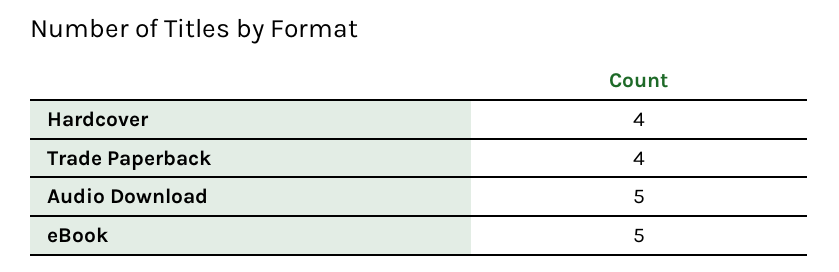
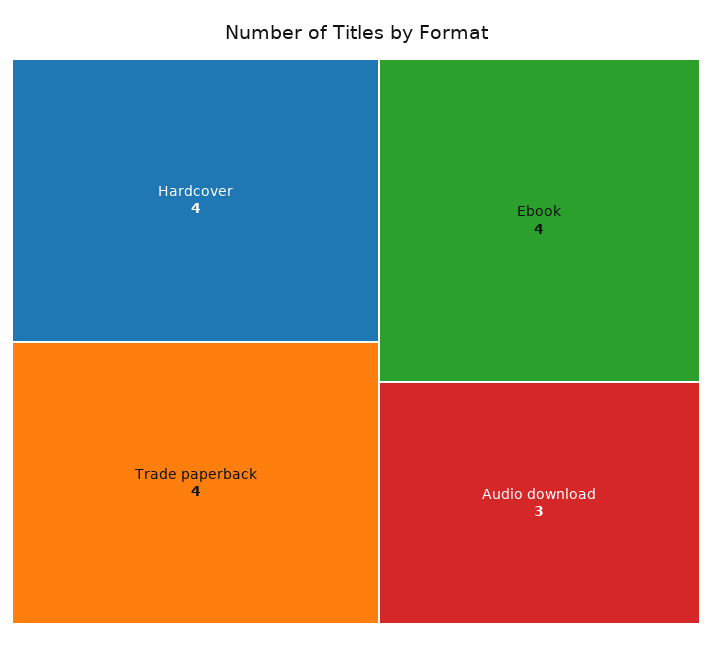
  {
    "Hardcover": 4,
    "Trade Paperback": 4,
-   "Audio Download": 5,
+   "Audio Download": 3,
-   "eBook": 5
+   "eBook": 4
  }

